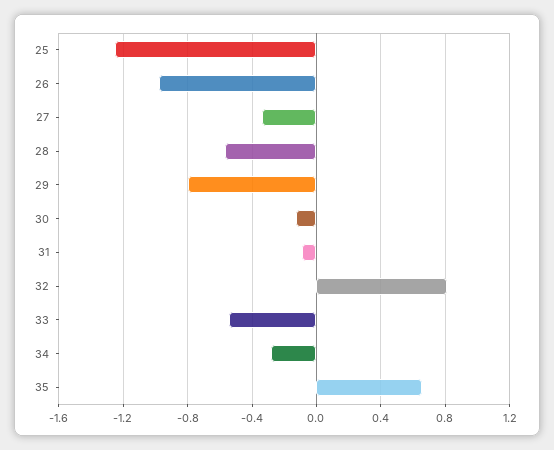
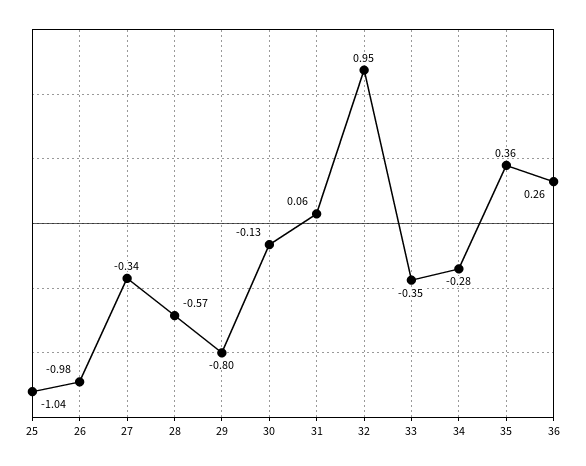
  {
-   "25": -1.25,
+   "25": -1.04,
    "26": -0.98,
    "27": -0.34,
    "28": -0.57,
    "29": -0.8,
    "30": -0.13,
-   "31": -0.1,
+   "31": 0.06,
-   "32": 0.8,
+   "32": 0.95,
-   "33": -0.55,
+   "33": -0.35,
    "34": -0.28,
-   "35": 0.65
+   "35": 0.36,
+   "36": 0.26
  }

